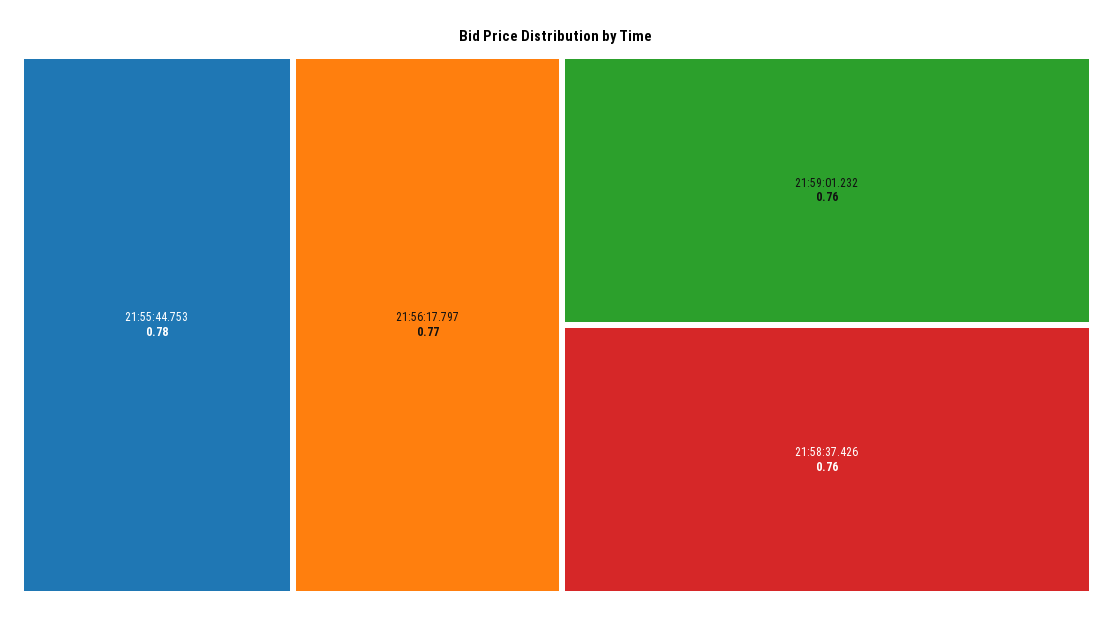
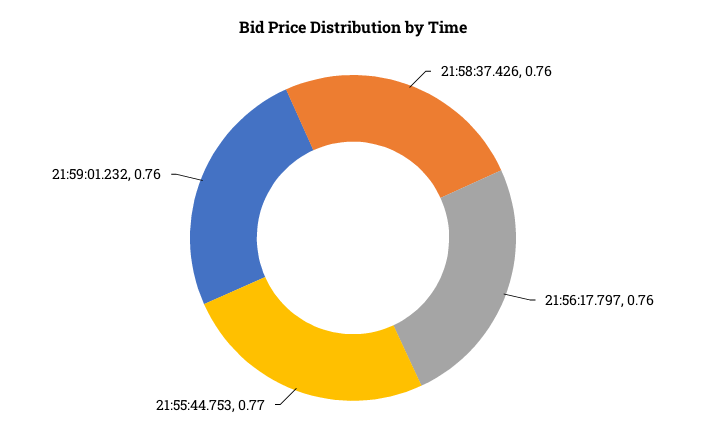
  {
-   "21:55:44.753": 0.78,
+   "21:55:44.753": 0.77,
-   "21:56:17.797": 0.77,
+   "21:56:17.797": 0.76,
    "21:59:01.232": 0.76,
    "21:58:37.426": 0.76
  }

